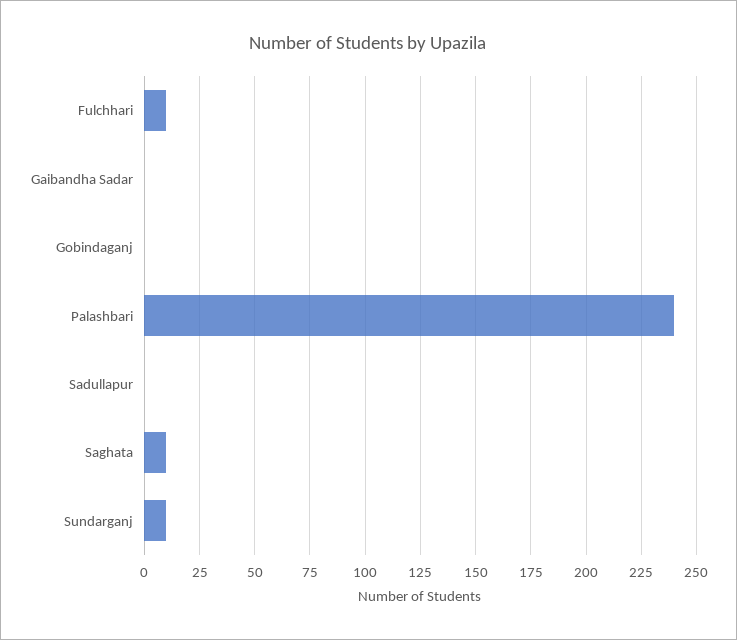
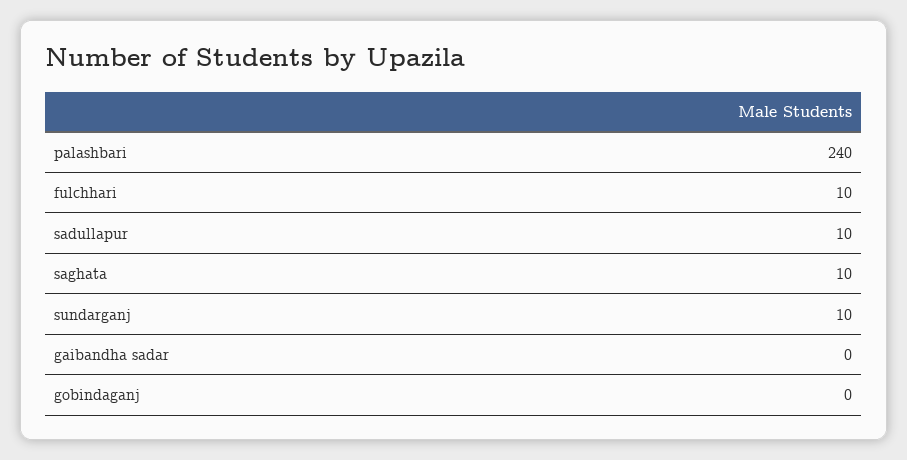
  {
    "Fulchhari": 10,
    "Gaibandha Sadar": 0,
    "Gobindaganj": 0,
    "Palashbari": 240,
-   "Sadullapur": 0,
+   "Sadullapur": 10,
    "Saghata": 10,
    "Sundarganj": 10
  }

